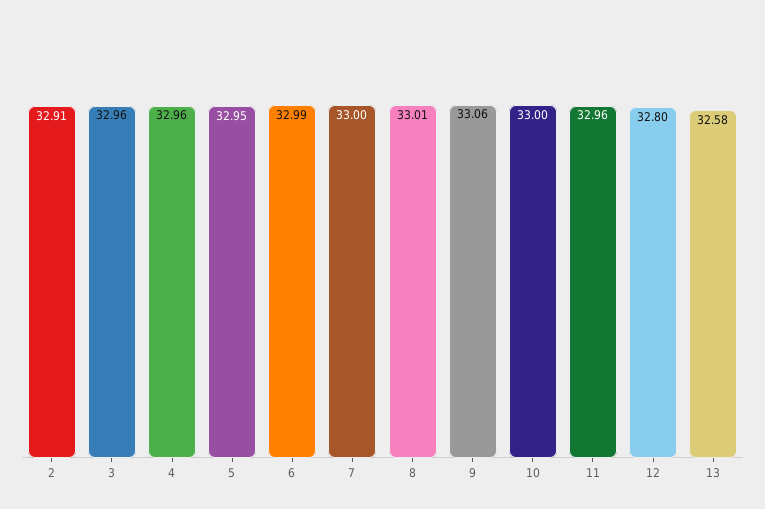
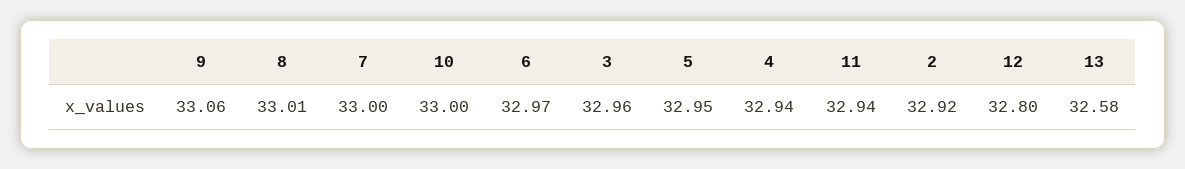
  {
-   "2": 32.91,
+   "2": 32.92,
    "3": 32.96,
-   "4": 32.96,
+   "4": 32.94,
    "5": 32.95,
-   "6": 32.99,
+   "6": 32.97,
    "7": 33,
    "8": 33.01,
    "9": 33.06,
    "10": 33,
-   "11": 32.96,
+   "11": 32.94,
    "12": 32.8,
    "13": 32.58
  }

